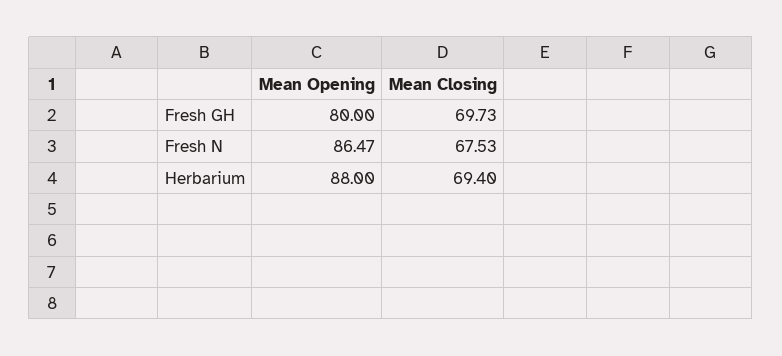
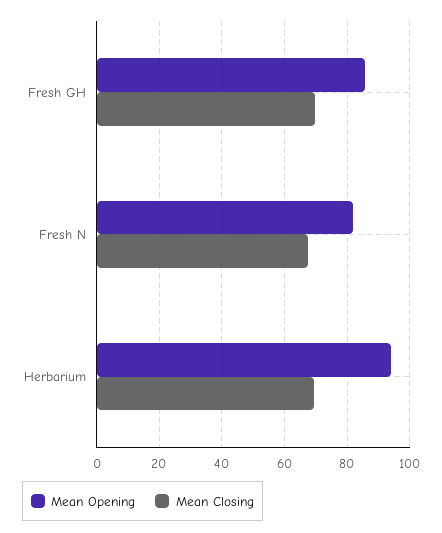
  {
    "Mean Opening": {
-     "Fresh GH": 80,
+     "Fresh GH": 86,
-     "Fresh N": 86.47,
+     "Fresh N": 82,
-     "Herbarium": 88
+     "Herbarium": 94
    },
    "Mean Closing": {
      "Fresh GH": 69.73,
      "Fresh N": 67.53,
      "Herbarium": 69.4
    }
  }

